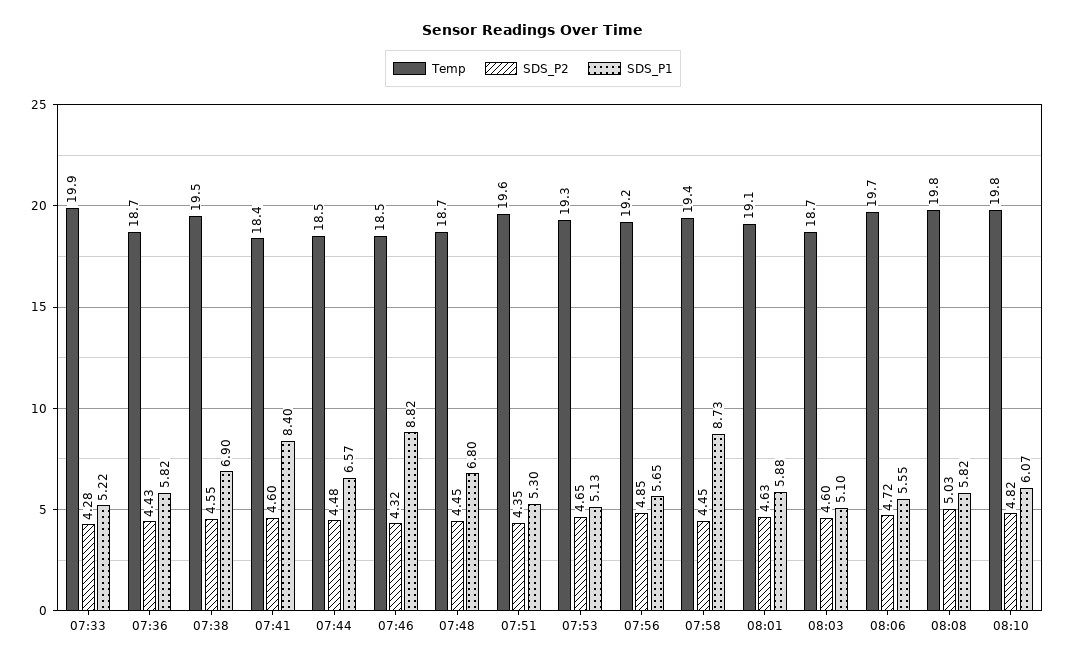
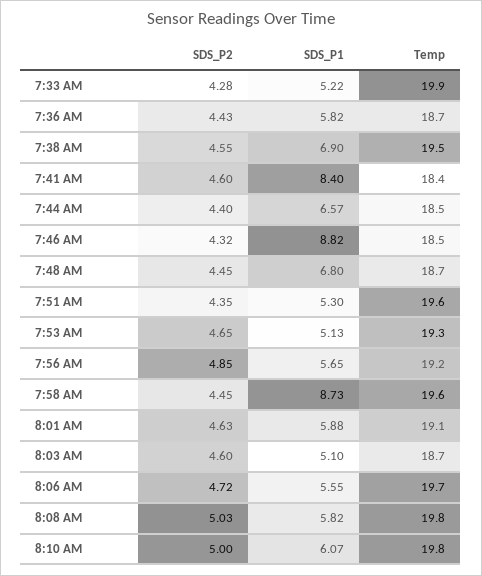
  {
    "Temp": {
      "07:33": 19.9,
      "07:36": 18.7,
      "07:38": 19.5,
      "07:41": 18.4,
      "07:44": 18.5,
      "07:46": 18.5,
      "07:48": 18.7,
      "07:51": 19.6,
      "07:53": 19.3,
      "07:56": 19.2,
-     "07:58": 19.4,
+     "07:58": 19.6,
      "08:01": 19.1,
      "08:03": 18.7,
      "08:06": 19.7,
      "08:08": 19.8,
      "08:10": 19.8
    },
    "SDS_P2": {
      "07:33": 4.28,
      "07:36": 4.43,
      "07:38": 4.55,
      "07:41": 4.6,
-     "07:44": 4.48,
+     "07:44": 4.4,
      "07:46": 4.32,
      "07:48": 4.45,
      "07:51": 4.35,
      "07:53": 4.65,
      "07:56": 4.85,
      "07:58": 4.45,
      "08:01": 4.63,
      "08:03": 4.6,
      "08:06": 4.72,
      "08:08": 5.03,
-     "08:10": 4.82
+     "08:10": 5
    },
    "SDS_P1": {
      "07:33": 5.22,
      "07:36": 5.82,
      "07:38": 6.9,
      "07:41": 8.4,
      "07:44": 6.57,
      "07:46": 8.82,
      "07:48": 6.8,
      "07:51": 5.3,
      "07:53": 5.13,
      "07:56": 5.65,
      "07:58": 8.73,
      "08:01": 5.88,
      "08:03": 5.1,
      "08:06": 5.55,
      "08:08": 5.82,
      "08:10": 6.07
    }
  }

